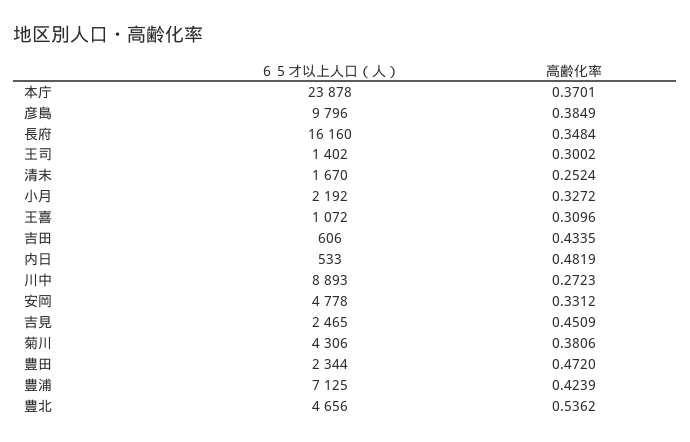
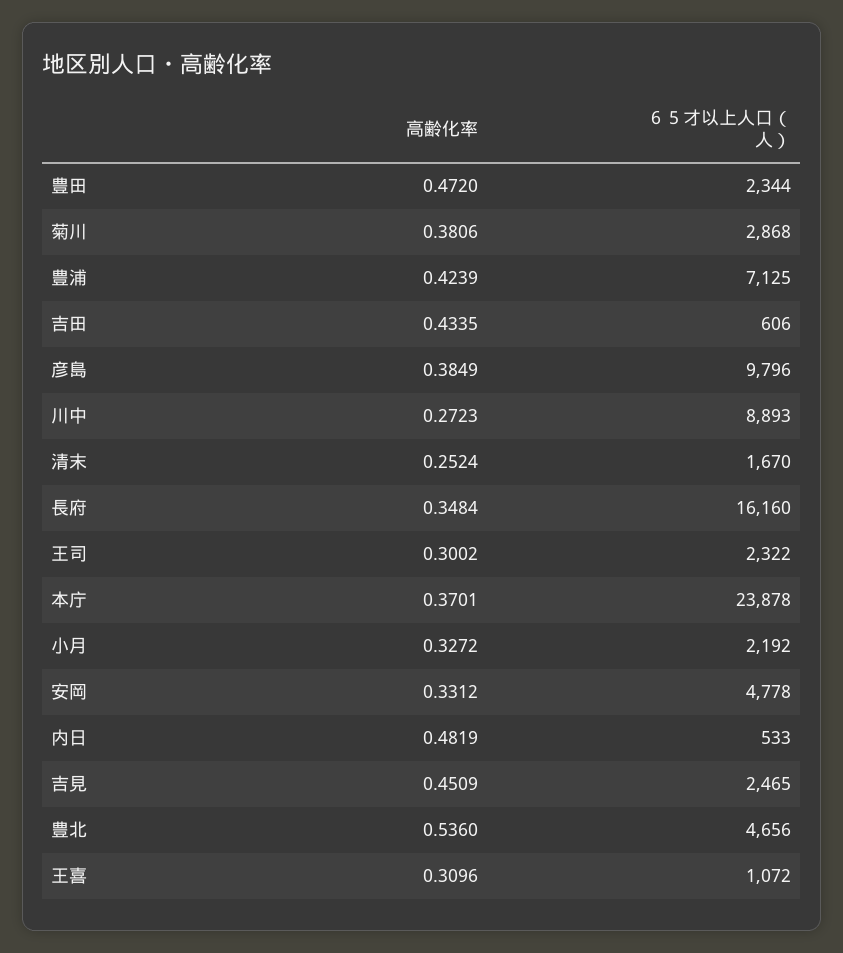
  {
    "６５才以上人口（人）": {
      "本庁": 23878,
      "彦島": 9796,
      "長府": 16160,
-     "王司": 1402,
+     "王司": 2322,
      "清末": 1670,
      "小月": 2192,
      "王喜": 1072,
      "吉田": 606,
      "内日": 533,
      "川中": 8893,
      "安岡": 4778,
      "吉見": 2465,
-     "菊川": 4306,
+     "菊川": 2868,
      "豊田": 2344,
      "豊浦": 7125,
      "豊北": 4656
    },
    "高齢化率": {
      "本庁": 0.3701,
      "彦島": 0.3849,
      "長府": 0.3484,
      "王司": 0.3002,
      "清末": 0.2524,
      "小月": 0.3272,
      "王喜": 0.3096,
      "吉田": 0.4335,
      "内日": 0.4819,
      "川中": 0.2723,
      "安岡": 0.3312,
      "吉見": 0.4509,
      "菊川": 0.3806,
      "豊田": 0.472,
      "豊浦": 0.4239,
-     "豊北": 0.5362
+     "豊北": 0.536
    }
  }

